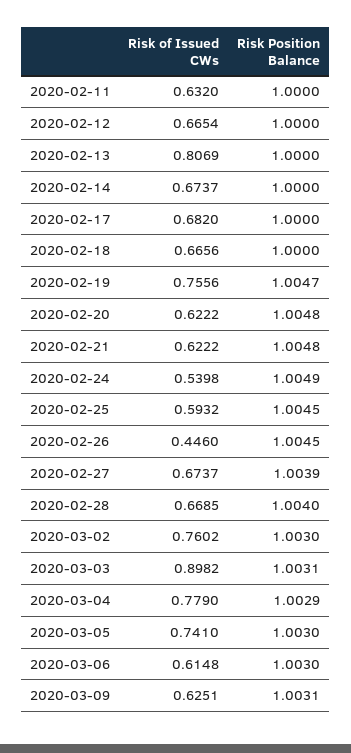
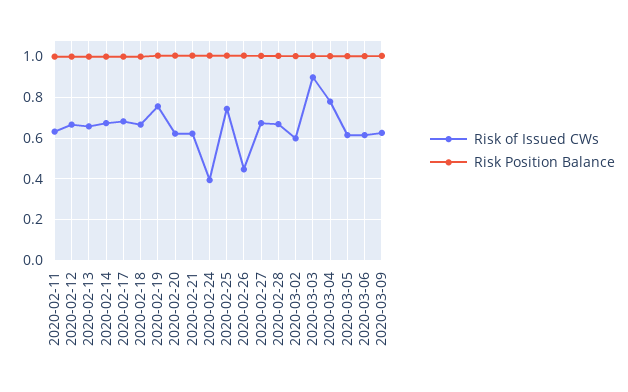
  {
    "Risk of Issued CWs": {
      "2020-02-11": 0.632,
      "2020-02-12": 0.6654,
-     "2020-02-13": 0.8069,
+     "2020-02-13": 0.65,
      "2020-02-14": 0.6737,
      "2020-02-17": 0.682,
      "2020-02-18": 0.6656,
      "2020-02-19": 0.7556,
      "2020-02-20": 0.6222,
      "2020-02-21": 0.6222,
-     "2020-02-24": 0.5398,
+     "2020-02-24": 0.4,
-     "2020-02-25": 0.5932,
+     "2020-02-25": 0.75,
      "2020-02-26": 0.446,
      "2020-02-27": 0.6737,
      "2020-02-28": 0.6685,
-     "2020-03-02": 0.7602,
+     "2020-03-02": 0.6,
      "2020-03-03": 0.8982,
      "2020-03-04": 0.779,
-     "2020-03-05": 0.741,
+     "2020-03-05": 0.6,
      "2020-03-06": 0.6148,
      "2020-03-09": 0.6251
    },
    "Risk Position Balance": {
      "2020-02-11": 1,
      "2020-02-12": 1,
      "2020-02-13": 1,
      "2020-02-14": 1,
      "2020-02-17": 1,
      "2020-02-18": 1,
      "2020-02-19": 1.0047,
      "2020-02-20": 1.0048,
      "2020-02-21": 1.0048,
      "2020-02-24": 1.0049,
      "2020-02-25": 1.0045,
      "2020-02-26": 1.0045,
      "2020-02-27": 1.0039,
      "2020-02-28": 1.004,
      "2020-03-02": 1.003,
      "2020-03-03": 1.0031,
      "2020-03-04": 1.0029,
      "2020-03-05": 1.003,
      "2020-03-06": 1.003,
      "2020-03-09": 1.0031
    }
  }

